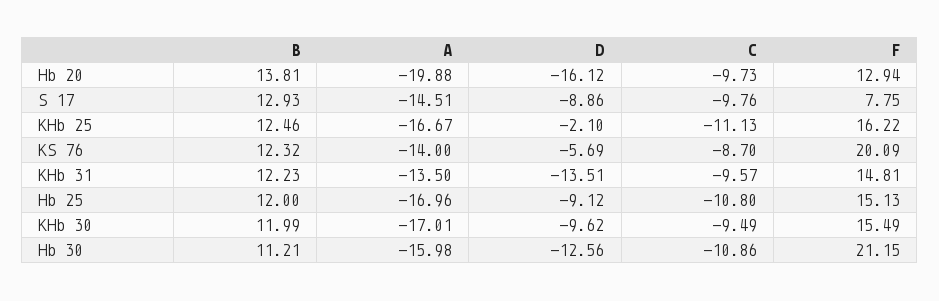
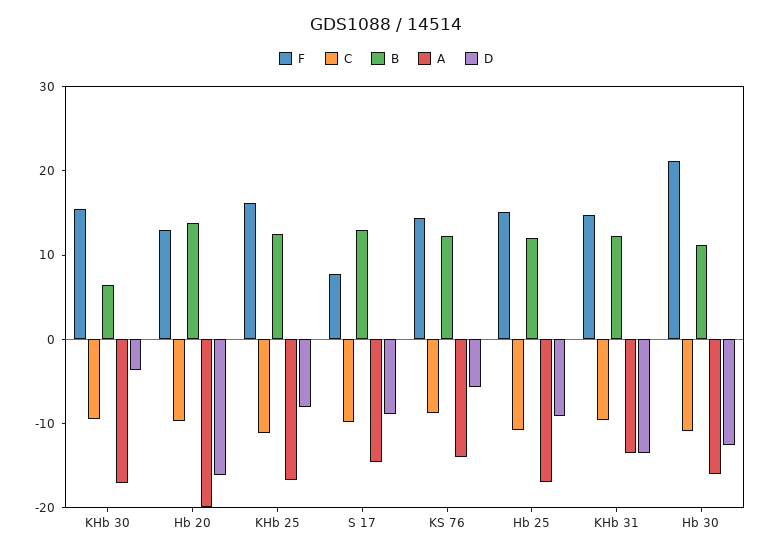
  {
    "B": {
      "Hb 20": 13.81,
      "S 17": 12.93,
      "KHb 25": 12.46,
      "KS 76": 12.32,
      "KHb 31": 12.23,
      "Hb 25": 12,
-     "KHb 30": 11.99,
+     "KHb 30": 6,
      "Hb 30": 11.21
    },
    "A": {
      "Hb 20": -19.88,
      "S 17": -14.51,
      "KHb 25": -16.67,
      "KS 76": -14,
      "KHb 31": -13.5,
      "Hb 25": -16.96,
      "KHb 30": -17.01,
      "Hb 30": -15.98
    },
    "D": {
      "Hb 20": -16.12,
      "S 17": -8.86,
-     "KHb 25": -2.1,
+     "KHb 25": -8,
      "KS 76": -5.69,
      "KHb 31": -13.51,
      "Hb 25": -9.12,
-     "KHb 30": -9.62,
+     "KHb 30": -4,
      "Hb 30": -12.56
    },
    "C": {
      "Hb 20": -9.73,
      "S 17": -9.76,
      "KHb 25": -11.13,
      "KS 76": -8.7,
      "KHb 31": -9.57,
      "Hb 25": -10.8,
      "KHb 30": -9.49,
      "Hb 30": -10.86
    },
    "F": {
      "Hb 20": 12.94,
      "S 17": 7.75,
      "KHb 25": 16.22,
-     "KS 76": 20.09,
+     "KS 76": 14,
      "KHb 31": 14.81,
      "Hb 25": 15.13,
      "KHb 30": 15.49,
      "Hb 30": 21.15
    }
  }

